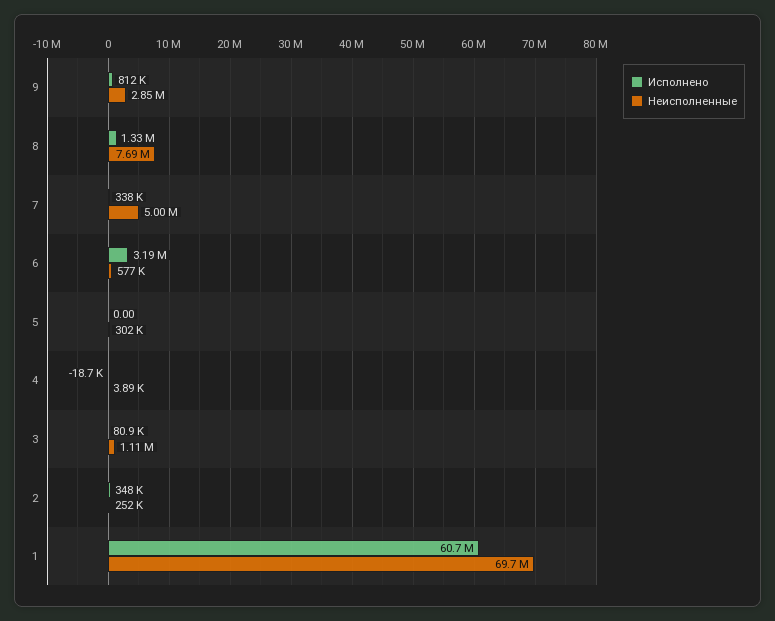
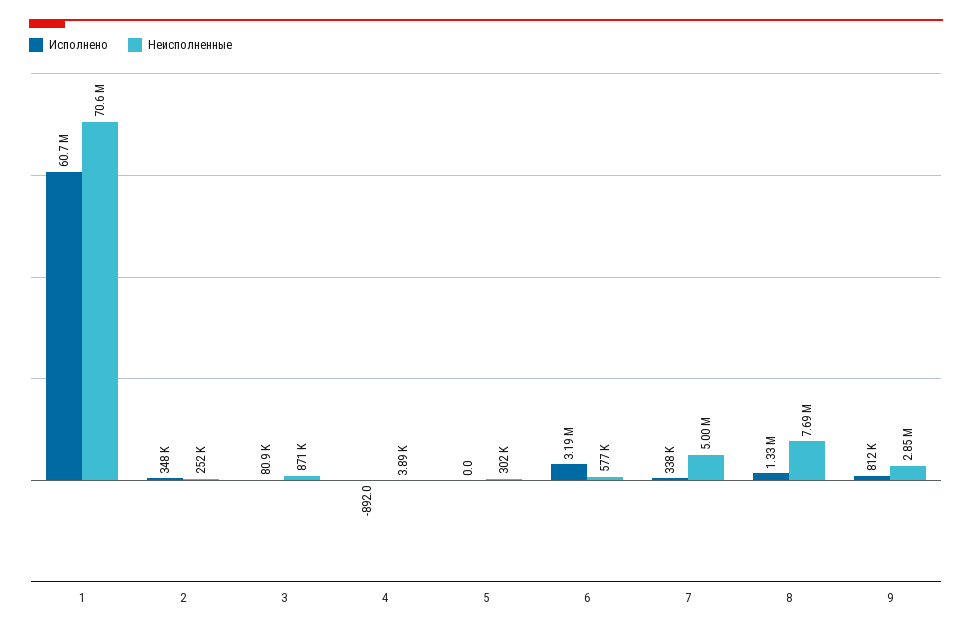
  {
    "Исполнено": {
      "9": 812000,
      "8": 1330000,
      "7": 338000,
      "6": 3190000,
      "5": 0,
-     "4": -18700,
+     "4": -892,
      "3": 80900,
      "2": 348000,
      "1": 60700000
    },
    "Неисполненные": {
      "9": 2850000,
      "8": 7690000,
      "7": 5000000,
      "6": 577000,
      "5": 302000,
      "4": 3890,
-     "3": 1110000,
+     "3": 871000,
      "2": 252000,
-     "1": 69700000
+     "1": 70600000
    }
  }

